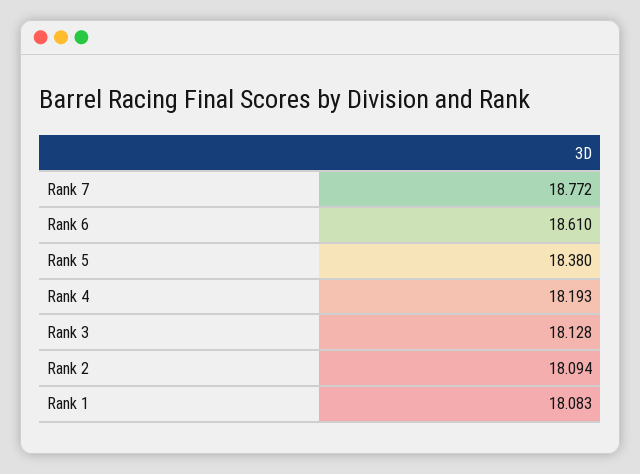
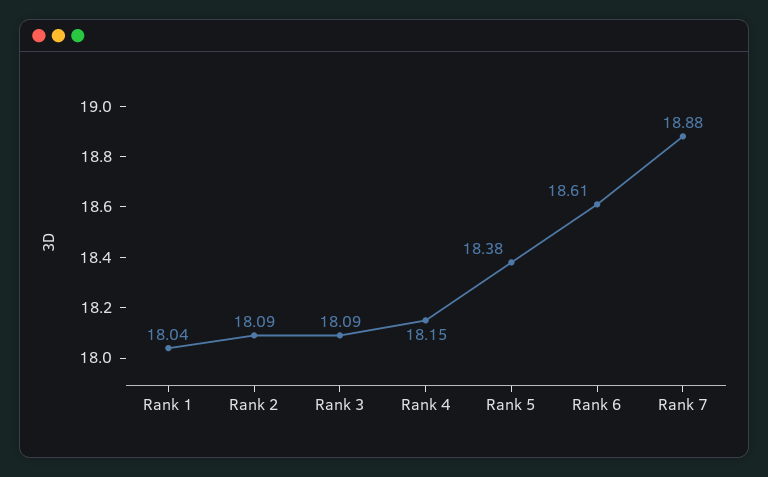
  {
-   "Rank 7": 18.772,
+   "Rank 7": 18.88,
    "Rank 6": 18.61,
    "Rank 5": 18.38,
-   "Rank 4": 18.193,
+   "Rank 4": 18.15,
-   "Rank 3": 18.128,
+   "Rank 3": 18.09,
    "Rank 2": 18.094,
-   "Rank 1": 18.083
+   "Rank 1": 18.04
  }

